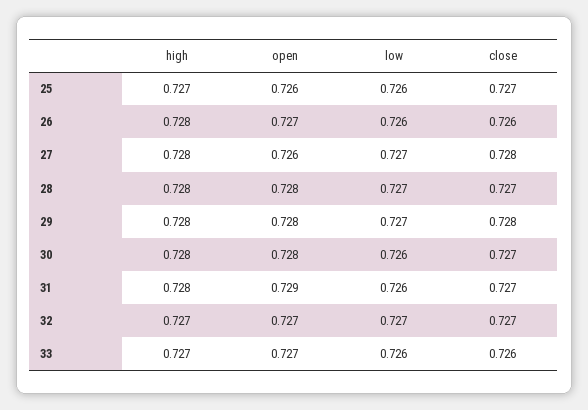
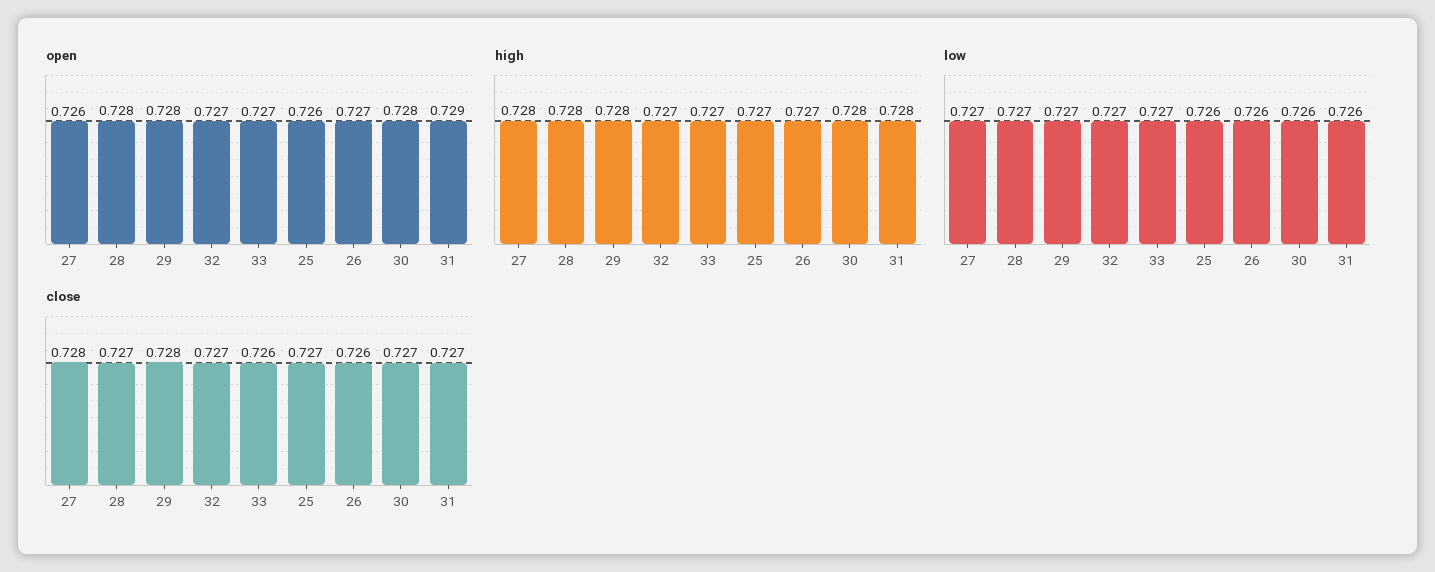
  {
    "high": {
      "25": 0.727,
-     "26": 0.728,
+     "26": 0.727,
      "27": 0.728,
      "28": 0.728,
      "29": 0.728,
      "30": 0.728,
      "31": 0.728,
      "32": 0.727,
      "33": 0.727
    },
    "open": {
      "25": 0.726,
      "26": 0.727,
      "27": 0.726,
      "28": 0.728,
      "29": 0.728,
      "30": 0.728,
      "31": 0.729,
      "32": 0.727,
      "33": 0.727
    },
    "low": {
      "25": 0.726,
      "26": 0.726,
      "27": 0.727,
      "28": 0.727,
      "29": 0.727,
      "30": 0.726,
      "31": 0.726,
      "32": 0.727,
-     "33": 0.726
+     "33": 0.727
    },
    "close": {
      "25": 0.727,
      "26": 0.726,
      "27": 0.728,
      "28": 0.727,
      "29": 0.728,
      "30": 0.727,
      "31": 0.727,
      "32": 0.727,
      "33": 0.726
    }
  }

